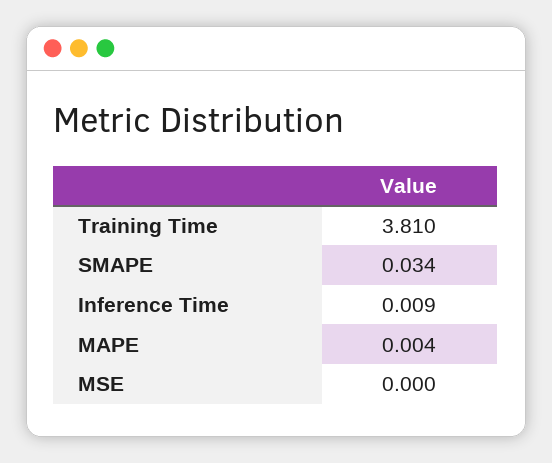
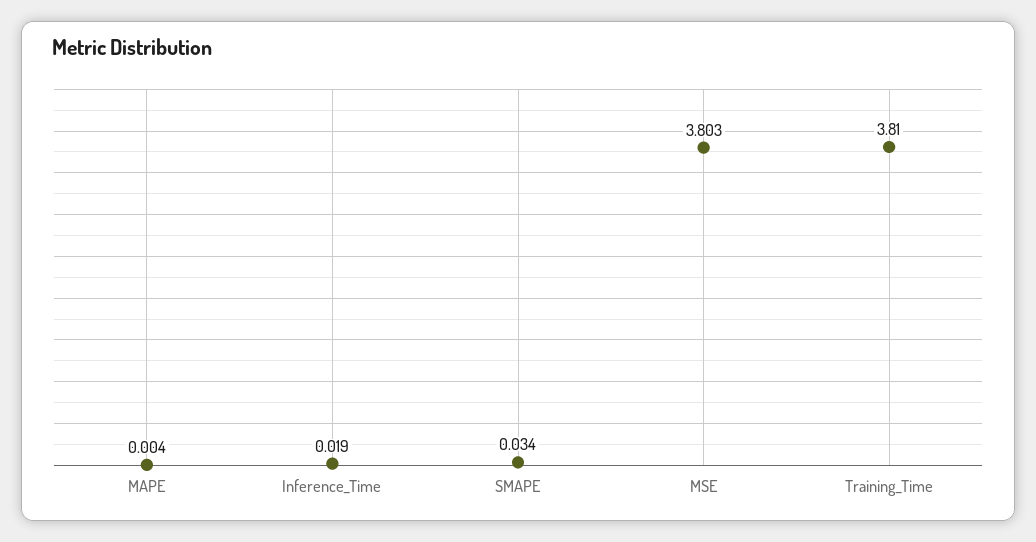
  {
    "Training Time": 3.81,
    "SMAPE": 0.034,
-   "Inference Time": 0.009,
+   "Inference Time": 0.019,
    "MAPE": 0.004,
-   "MSE": 0
+   "MSE": 3.803
  }

